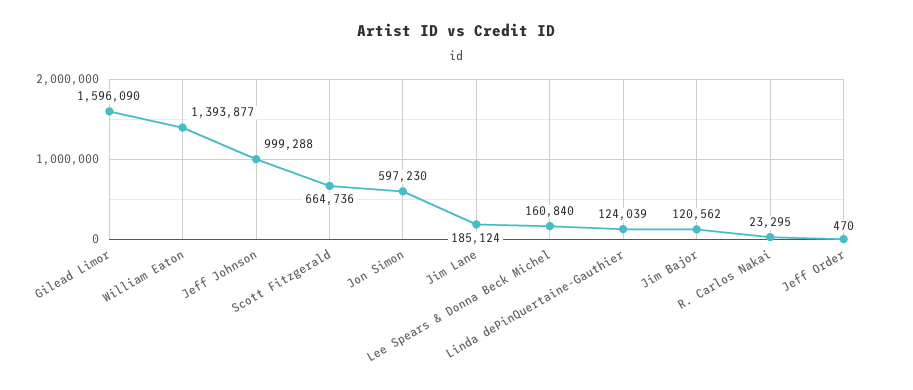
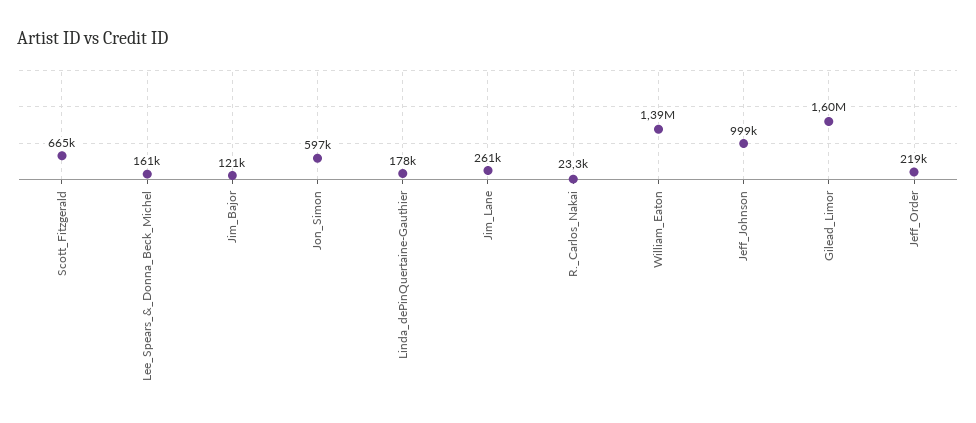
  {
    "Gilead Limor": 1596090,
    "William Eaton": 1393877,
    "Jeff Johnson": 999288,
    "Scott Fitzgerald": 664736,
    "Jon Simon": 597230,
-   "Jim Lane": 185124,
+   "Jim Lane": 261000,
    "Lee Spears & Donna Beck Michel": 160840,
-   "Linda dePinQuertaine-Gauthier": 124039,
+   "Linda dePinQuertaine-Gauthier": 178000,
    "Jim Bajor": 120562,
    "R. Carlos Nakai": 23295,
-   "Jeff Order": 470
+   "Jeff Order": 219000
  }

